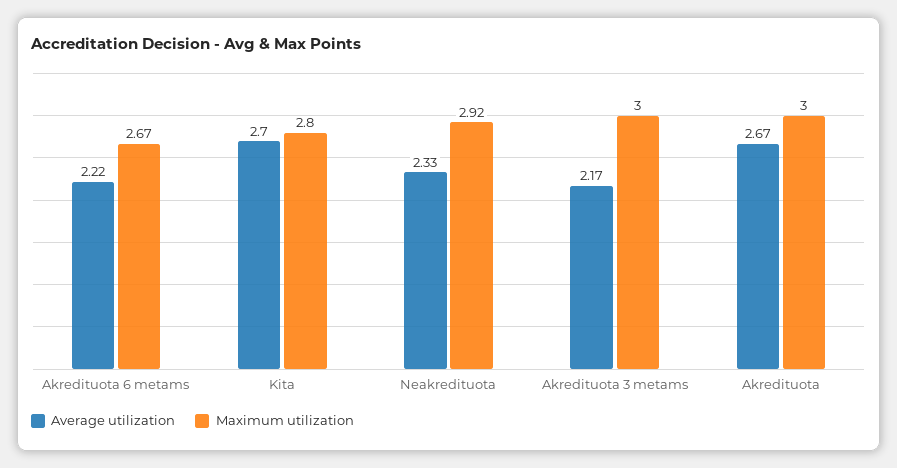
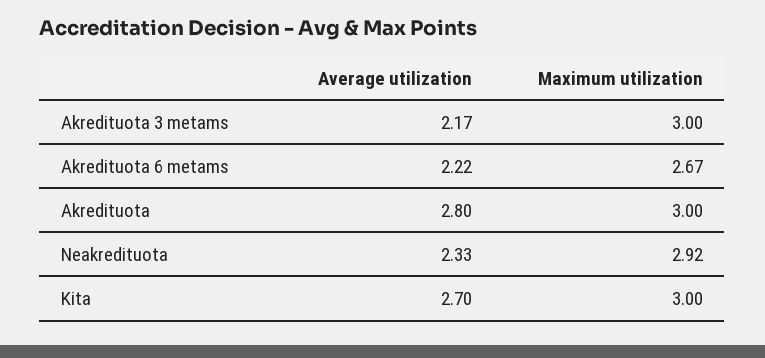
  {
    "Average utilization": {
      "Akredituota 6 metams": 2.22,
      "Kita": 2.7,
      "Neakredituota": 2.33,
      "Akredituota 3 metams": 2.17,
-     "Akredituota": 2.67
+     "Akredituota": 2.8
    },
    "Maximum utilization": {
      "Akredituota 6 metams": 2.67,
-     "Kita": 2.8,
+     "Kita": 3,
      "Neakredituota": 2.92,
      "Akredituota 3 metams": 3,
      "Akredituota": 3
    }
  }

